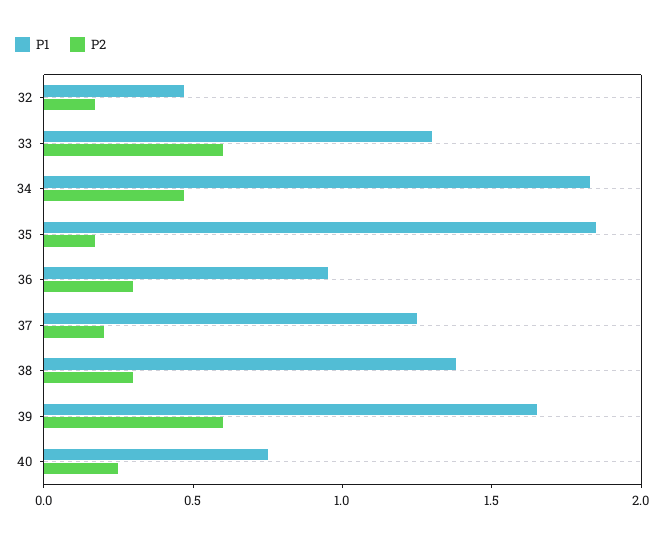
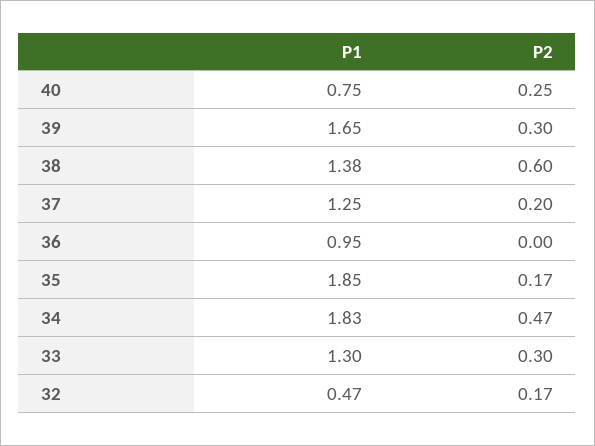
  {
    "P1": {
      "32": 0.47,
      "33": 1.3,
      "34": 1.83,
      "35": 1.85,
      "36": 0.95,
      "37": 1.25,
      "38": 1.38,
      "39": 1.65,
      "40": 0.75
    },
    "P2": {
      "32": 0.17,
-     "33": 0.6,
+     "33": 0.3,
      "34": 0.47,
      "35": 0.17,
-     "36": 0.3,
+     "36": 0,
      "37": 0.2,
-     "38": 0.3,
+     "38": 0.6,
-     "39": 0.6,
+     "39": 0.3,
      "40": 0.25
    }
  }

